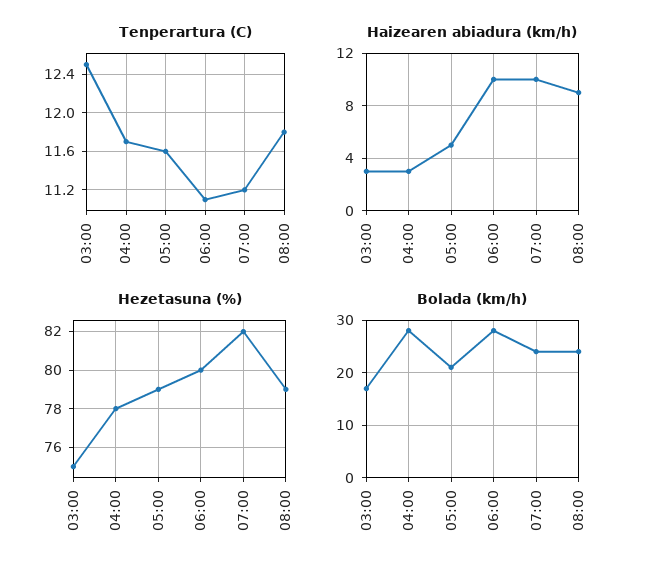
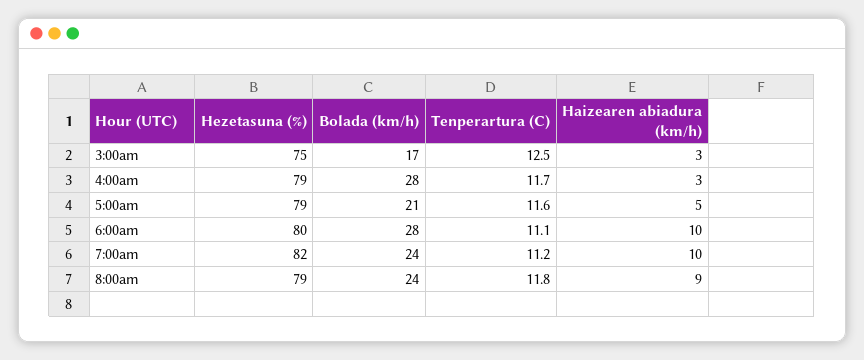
  {
    "Tenperartura (C)": {
      "03:00": 12.5,
      "04:00": 11.7,
      "05:00": 11.6,
      "06:00": 11.1,
      "07:00": 11.2,
      "08:00": 11.8
    },
    "Haizearen abiadura (km/h)": {
      "03:00": 3,
      "04:00": 3,
      "05:00": 5,
      "06:00": 10,
      "07:00": 10,
      "08:00": 9
    },
    "Hezetasuna (%)": {
      "03:00": 75,
-     "04:00": 78,
+     "04:00": 79,
      "05:00": 79,
      "06:00": 80,
      "07:00": 82,
      "08:00": 79
    },
    "Bolada (km/h)": {
      "03:00": 17,
      "04:00": 28,
      "05:00": 21,
      "06:00": 28,
      "07:00": 24,
      "08:00": 24
    }
  }

